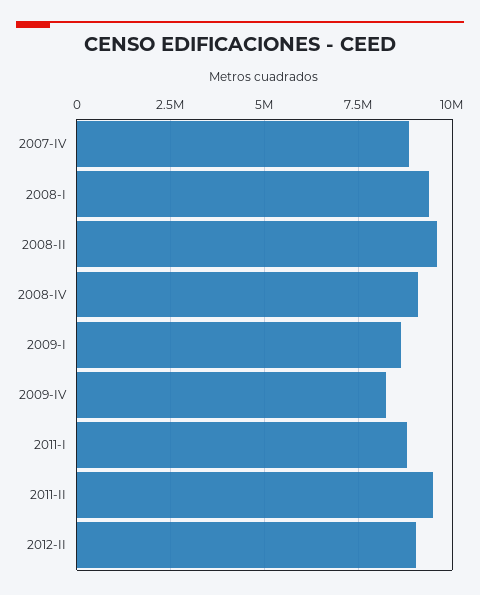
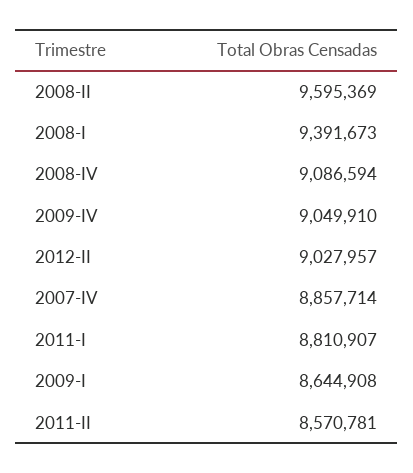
  {
    "2007-IV": 8857714,
    "2008-I": 9391673,
    "2008-II": 9595369,
    "2008-IV": 9086594,
    "2009-I": 8644908,
-   "2009-IV": 8250000,
+   "2009-IV": 9049910,
    "2011-I": 8810907,
-   "2011-II": 9500000,
+   "2011-II": 8570781,
    "2012-II": 9027957
  }

